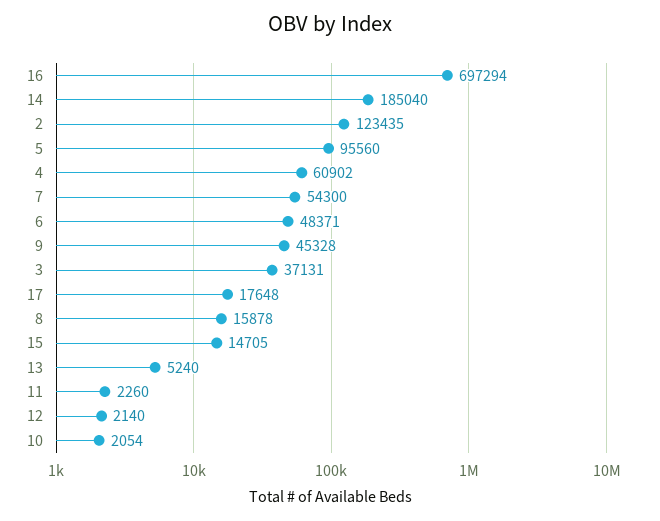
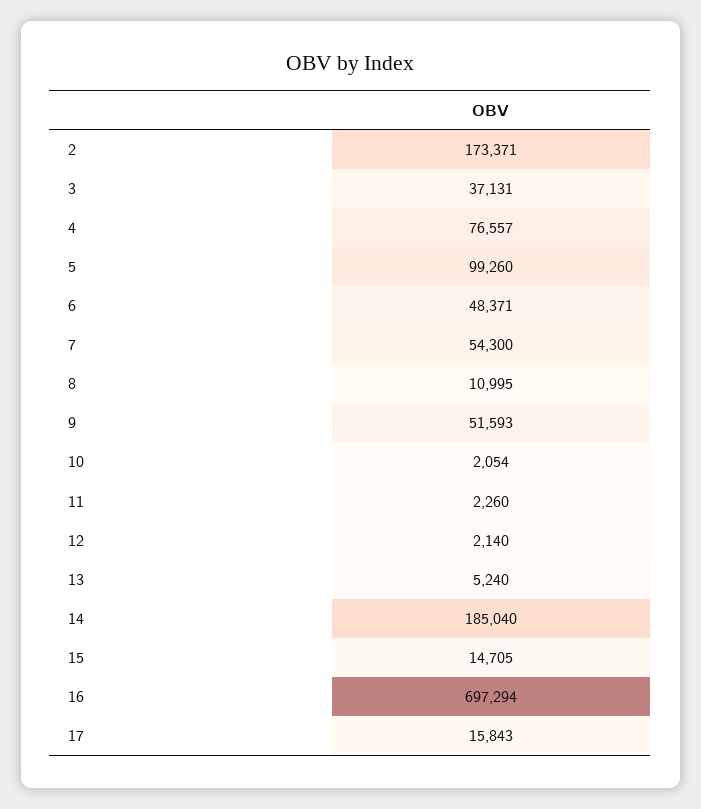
  {
    "16": 697294,
    "14": 185040,
-   "2": 123435,
+   "2": 173371,
-   "5": 95560,
+   "5": 99260,
-   "4": 60902,
+   "4": 76557,
    "7": 54300,
    "6": 48371,
-   "9": 45328,
+   "9": 51593,
    "3": 37131,
-   "17": 17648,
+   "17": 15843,
-   "8": 15878,
+   "8": 10995,
    "15": 14705,
    "13": 5240,
    "11": 2260,
    "12": 2140,
    "10": 2054
  }

